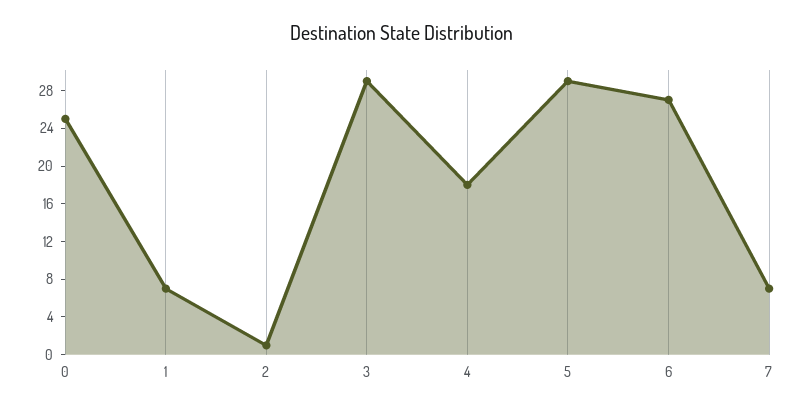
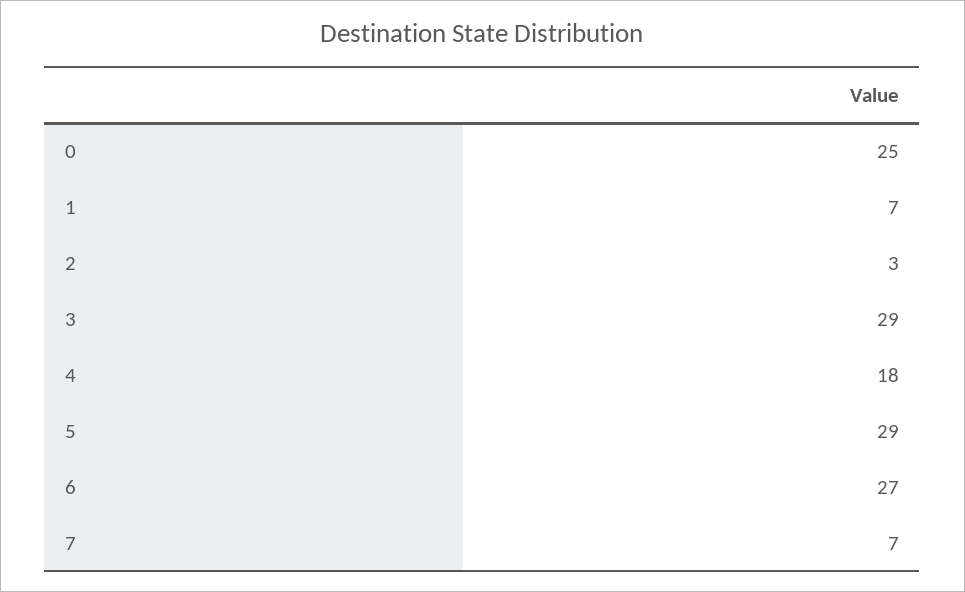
  {
    "0": 25,
    "1": 7,
-   "2": 1,
+   "2": 3,
    "3": 29,
    "4": 18,
    "5": 29,
    "6": 27,
    "7": 7
  }

